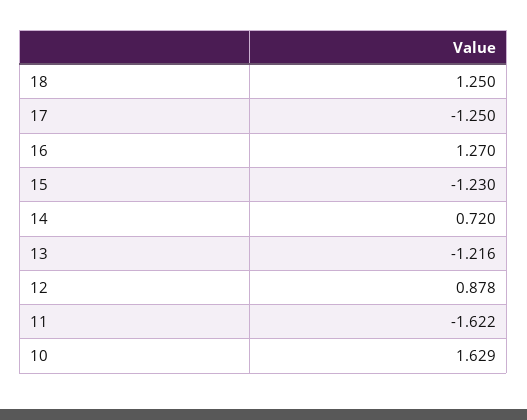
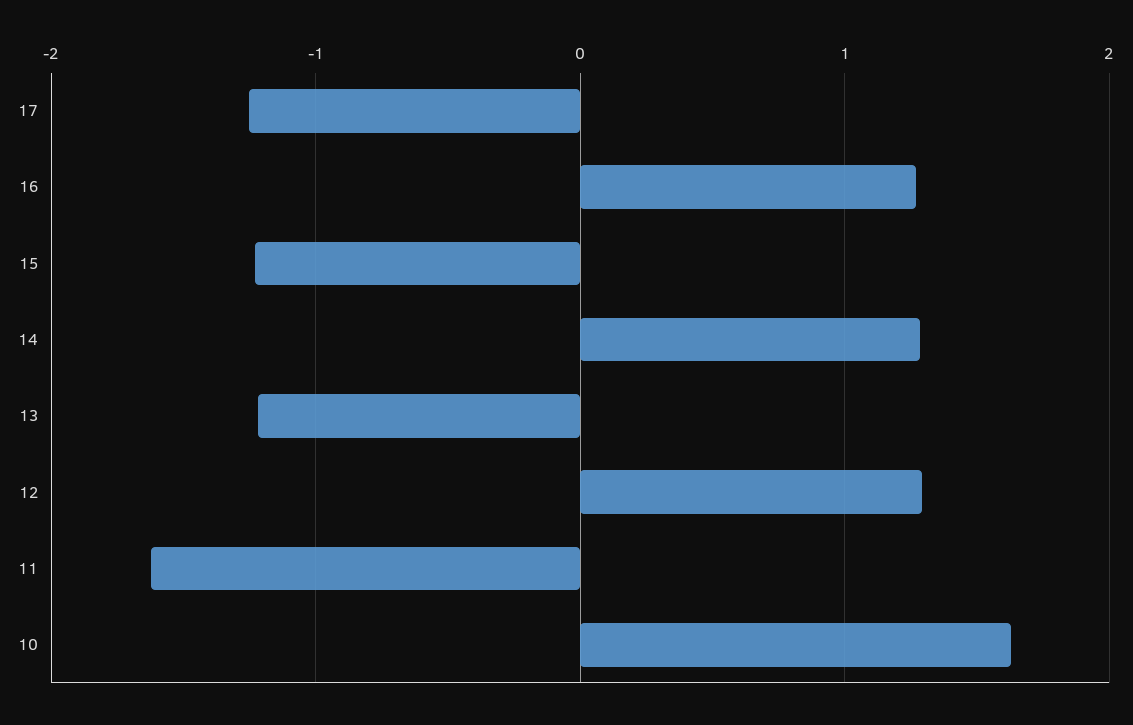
  {
-   "18": 1.25,
    "17": -1.25,
    "16": 1.27,
    "15": -1.23,
-   "14": 0.72,
+   "14": 1.3,
    "13": -1.216,
-   "12": 0.878,
+   "12": 1.3,
    "11": -1.622,
    "10": 1.629
  }

